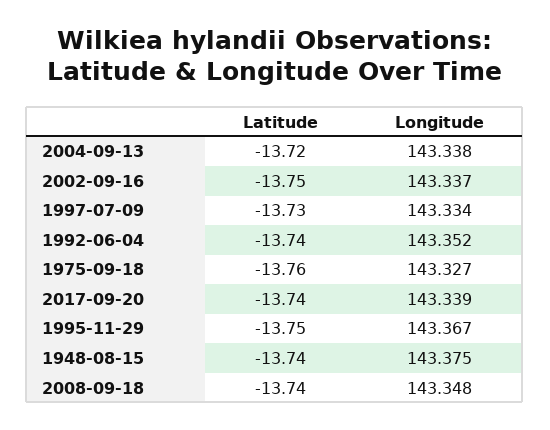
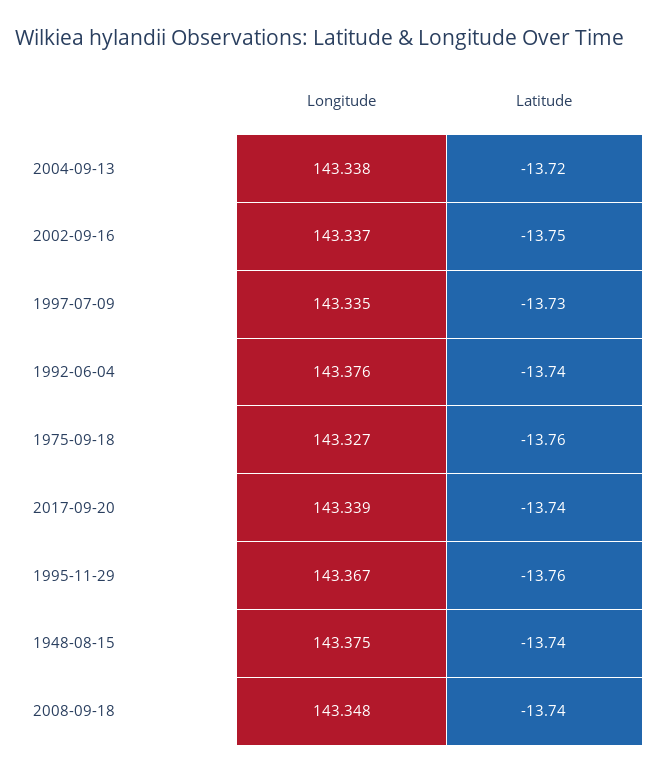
  {
    "Latitude": {
      "2004-09-13": -13.72,
      "2002-09-16": -13.75,
      "1997-07-09": -13.73,
      "1992-06-04": -13.74,
      "1975-09-18": -13.76,
      "2017-09-20": -13.74,
-     "1995-11-29": -13.75,
+     "1995-11-29": -13.76,
      "1948-08-15": -13.74,
      "2008-09-18": -13.74
    },
    "Longitude": {
      "2004-09-13": 143.338,
      "2002-09-16": 143.337,
-     "1997-07-09": 143.334,
+     "1997-07-09": 143.335,
-     "1992-06-04": 143.352,
+     "1992-06-04": 143.376,
      "1975-09-18": 143.327,
      "2017-09-20": 143.339,
      "1995-11-29": 143.367,
      "1948-08-15": 143.375,
      "2008-09-18": 143.348
    }
  }

